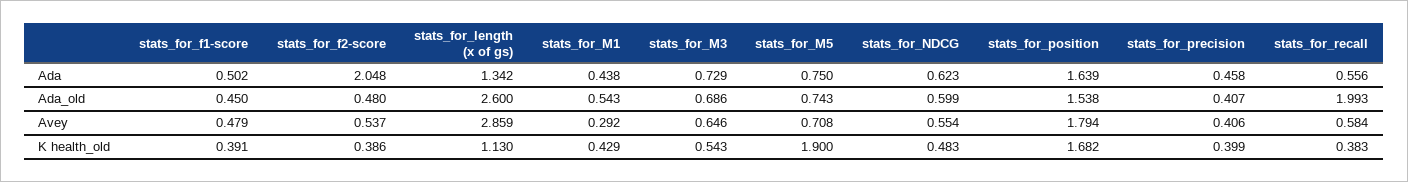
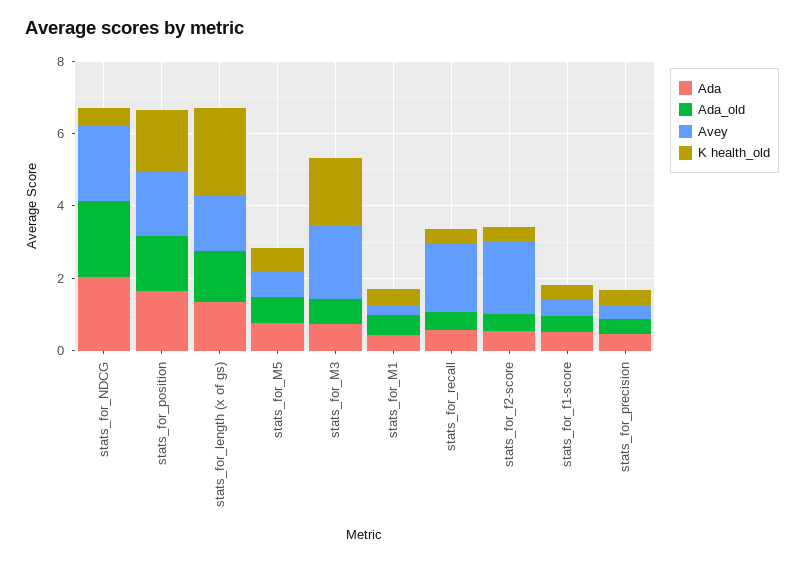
  {
    "Ada": {
      "stats_for_f1-score": 0.502,
-     "stats_for_f2-score": 2.048,
+     "stats_for_f2-score": 0.5,
      "stats_for_length (x of gs)": 1.342,
      "stats_for_M1": 0.438,
      "stats_for_M3": 0.729,
      "stats_for_M5": 0.75,
-     "stats_for_NDCG": 0.623,
+     "stats_for_NDCG": 2,
      "stats_for_position": 1.639,
      "stats_for_precision": 0.458,
      "stats_for_recall": 0.556
    },
    "Ada_old": {
      "stats_for_f1-score": 0.45,
      "stats_for_f2-score": 0.48,
-     "stats_for_length (x of gs)": 2.6,
+     "stats_for_length (x of gs)": 1.5,
      "stats_for_M1": 0.543,
      "stats_for_M3": 0.686,
      "stats_for_M5": 0.743,
-     "stats_for_NDCG": 0.599,
+     "stats_for_NDCG": 2,
      "stats_for_position": 1.538,
      "stats_for_precision": 0.407,
-     "stats_for_recall": 1.993
+     "stats_for_recall": 0.5
    },
    "Avey": {
      "stats_for_f1-score": 0.479,
-     "stats_for_f2-score": 0.537,
+     "stats_for_f2-score": 2,
-     "stats_for_length (x of gs)": 2.859,
+     "stats_for_length (x of gs)": 1.5,
      "stats_for_M1": 0.292,
-     "stats_for_M3": 0.646,
+     "stats_for_M3": 2,
      "stats_for_M5": 0.708,
-     "stats_for_NDCG": 0.554,
+     "stats_for_NDCG": 2,
      "stats_for_position": 1.794,
      "stats_for_precision": 0.406,
-     "stats_for_recall": 0.584
+     "stats_for_recall": 2
    },
    "K health_old": {
      "stats_for_f1-score": 0.391,
      "stats_for_f2-score": 0.386,
-     "stats_for_length (x of gs)": 1.13,
+     "stats_for_length (x of gs)": 2.5,
      "stats_for_M1": 0.429,
-     "stats_for_M3": 0.543,
+     "stats_for_M3": 2,
-     "stats_for_M5": 1.9,
+     "stats_for_M5": 0.5,
      "stats_for_NDCG": 0.483,
      "stats_for_position": 1.682,
      "stats_for_precision": 0.399,
      "stats_for_recall": 0.383
    }
  }

